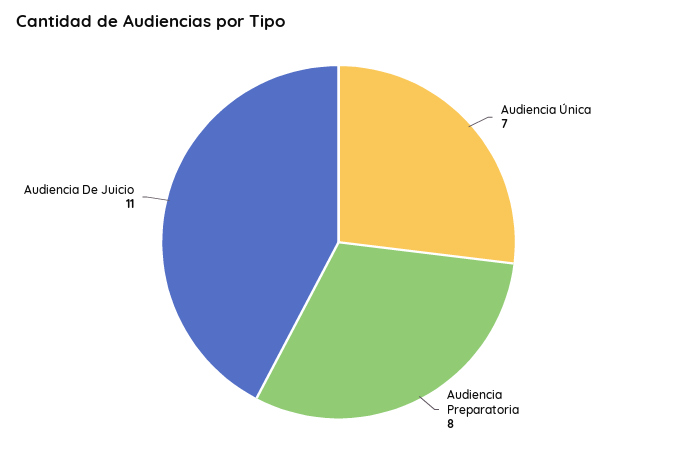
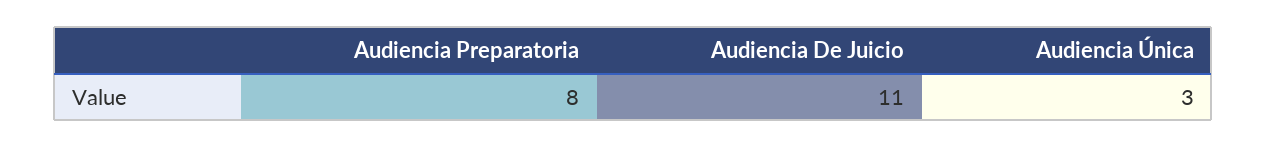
  {
-   "Audiencia Única": 7,
+   "Audiencia Única": 3,
    "Audiencia Preparatoria": 8,
    "Audiencia De Juicio": 11
  }

